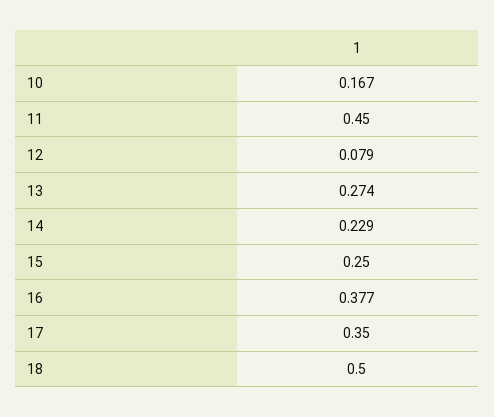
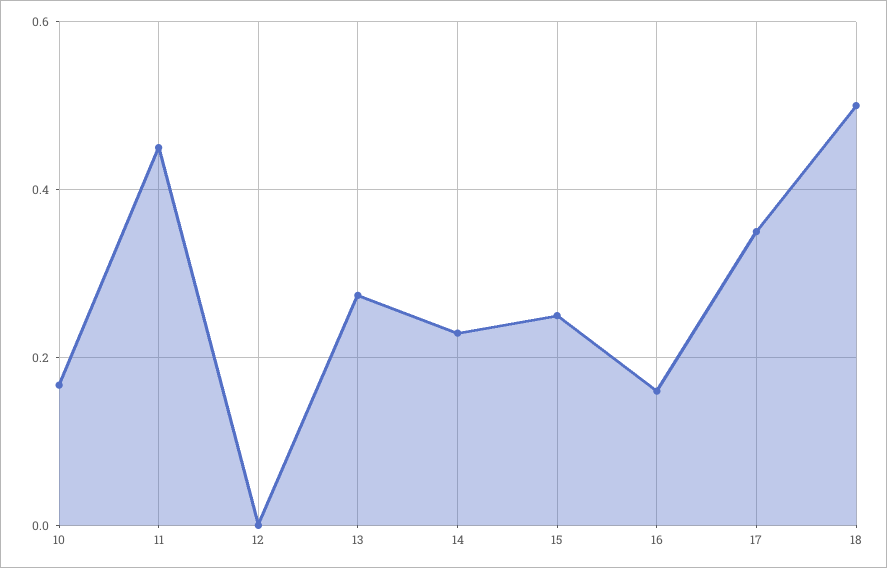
  {
    "10": 0.167,
    "11": 0.45,
-   "12": 0.079,
+   "12": 0,
    "13": 0.274,
    "14": 0.229,
    "15": 0.25,
-   "16": 0.377,
+   "16": 0.16,
    "17": 0.35,
    "18": 0.5
  }

